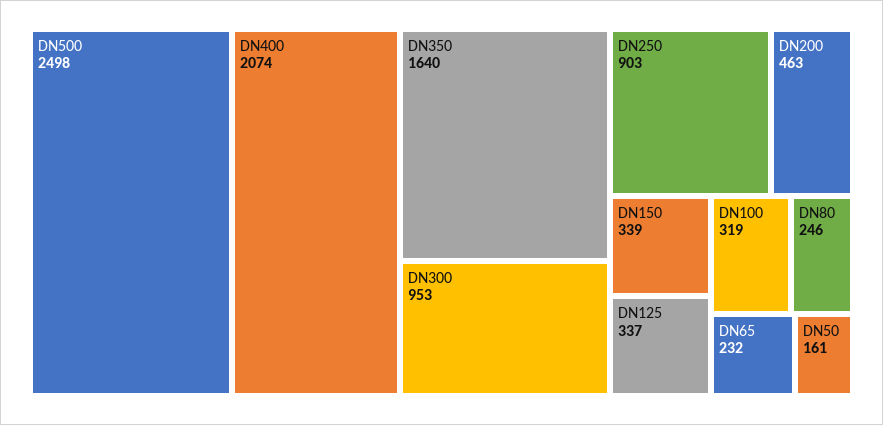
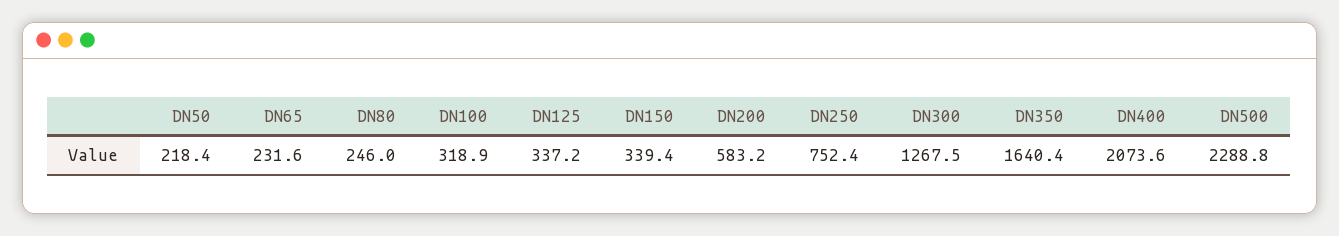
  {
-   "DN500": 2498,
+   "DN500": 2288.8,
    "DN400": 2073.6,
    "DN350": 1640.4,
-   "DN300": 953,
+   "DN300": 1267.5,
-   "DN250": 903,
+   "DN250": 752.4,
-   "DN200": 463,
+   "DN200": 583.2,
    "DN150": 339.4,
    "DN125": 337.2,
    "DN100": 318.9,
    "DN80": 246,
    "DN65": 231.6,
-   "DN50": 161
+   "DN50": 218.4
  }

